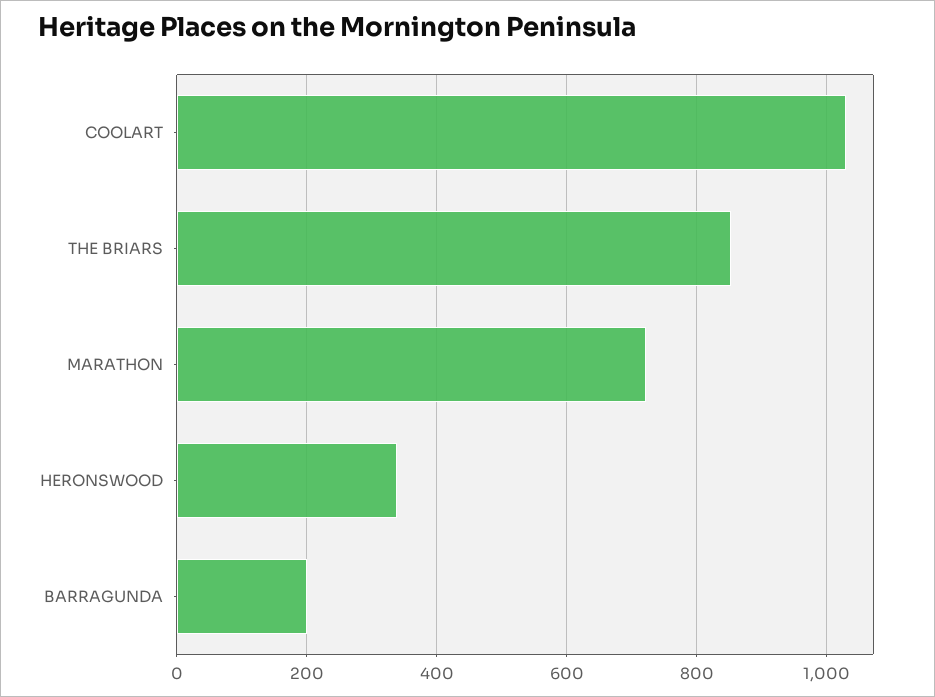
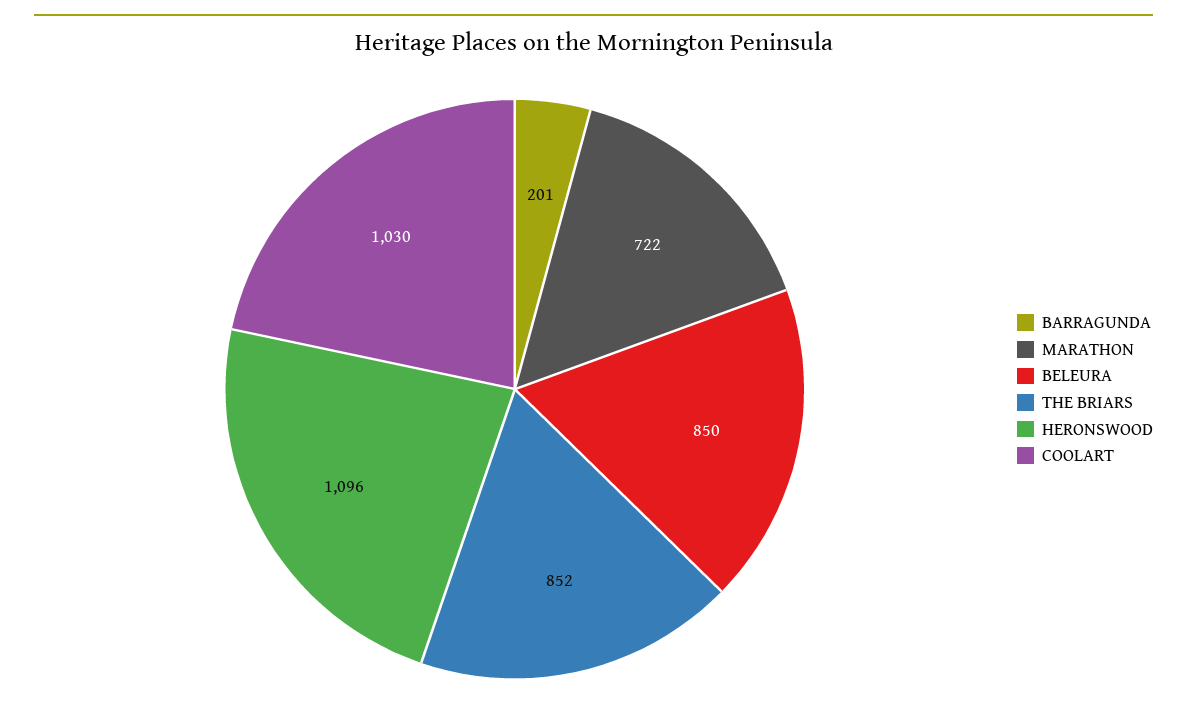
  {
    "COOLART": 1030,
    "THE BRIARS": 852,
    "MARATHON": 722,
-   "HERONSWOOD": 340,
+   "HERONSWOOD": 1096,
-   "BARRAGUNDA": 201
+   "BARRAGUNDA": 201,
+   "BELEURA": 850
  }

